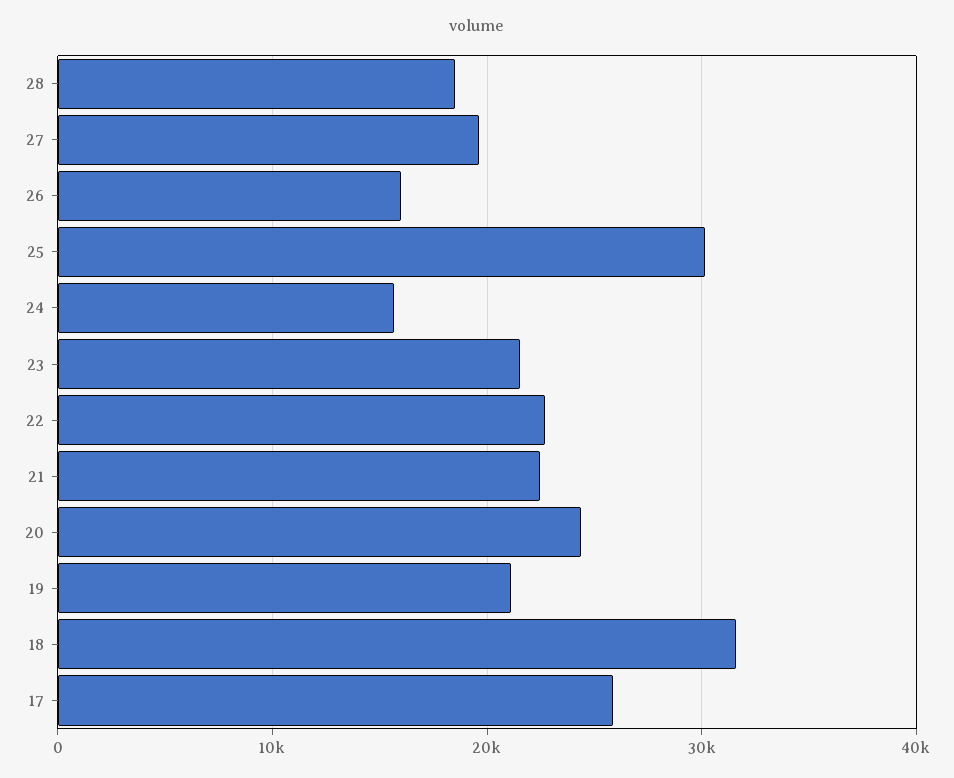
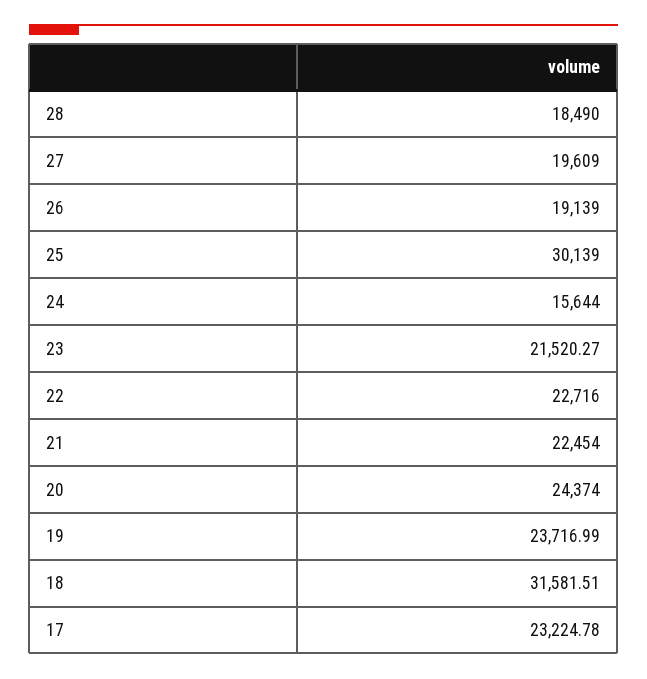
  {
    "28": 18490,
    "27": 19609,
-   "26": 16000,
+   "26": 19139,
    "25": 30139,
    "24": 15644,
    "23": 21520.27,
    "22": 22716,
    "21": 22454,
    "20": 24374,
-   "19": 21000,
+   "19": 23716.99,
    "18": 31581.51,
-   "17": 26000
+   "17": 23224.78
  }

